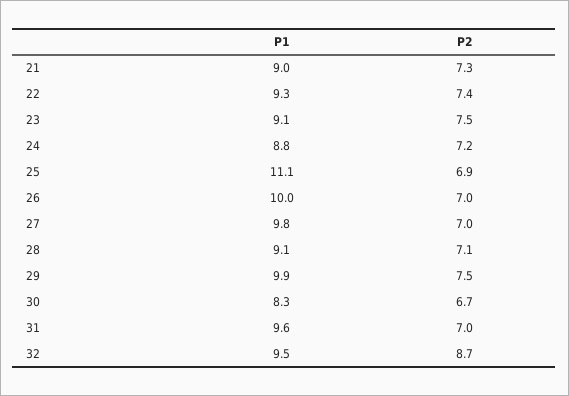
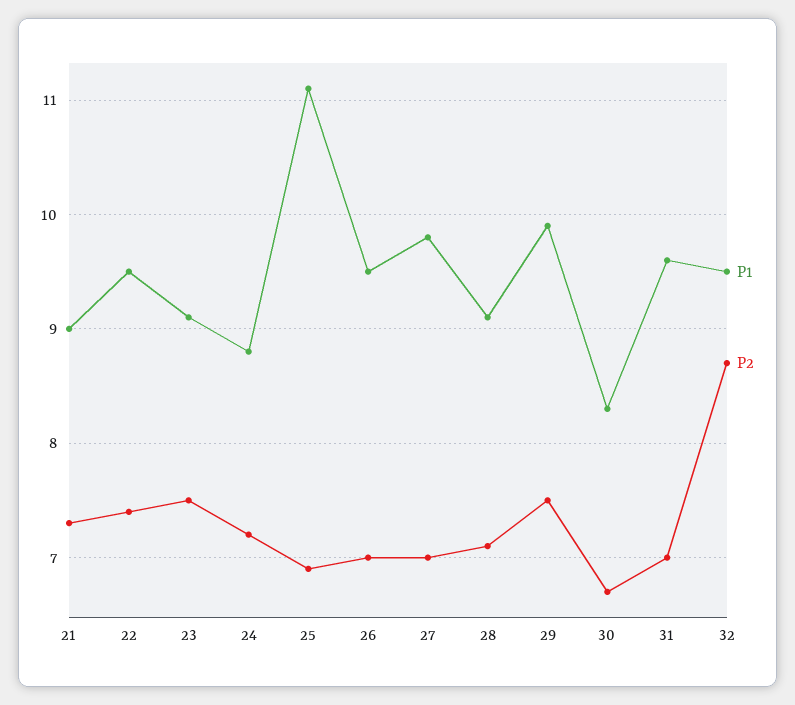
  {
    "P1": {
      "21": 9,
-     "22": 9.3,
+     "22": 9.5,
      "23": 9.1,
      "24": 8.8,
      "25": 11.1,
-     "26": 10,
+     "26": 9.5,
      "27": 9.8,
      "28": 9.1,
      "29": 9.9,
      "30": 8.3,
      "31": 9.6,
      "32": 9.5
    },
    "P2": {
      "21": 7.3,
      "22": 7.4,
      "23": 7.5,
      "24": 7.2,
      "25": 6.9,
      "26": 7,
      "27": 7,
      "28": 7.1,
      "29": 7.5,
      "30": 6.7,
      "31": 7,
      "32": 8.7
    }
  }

